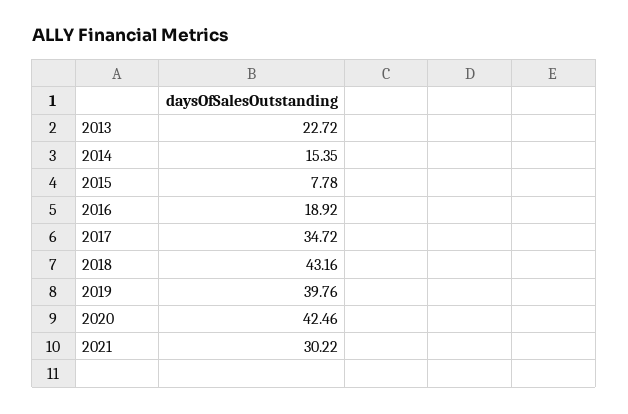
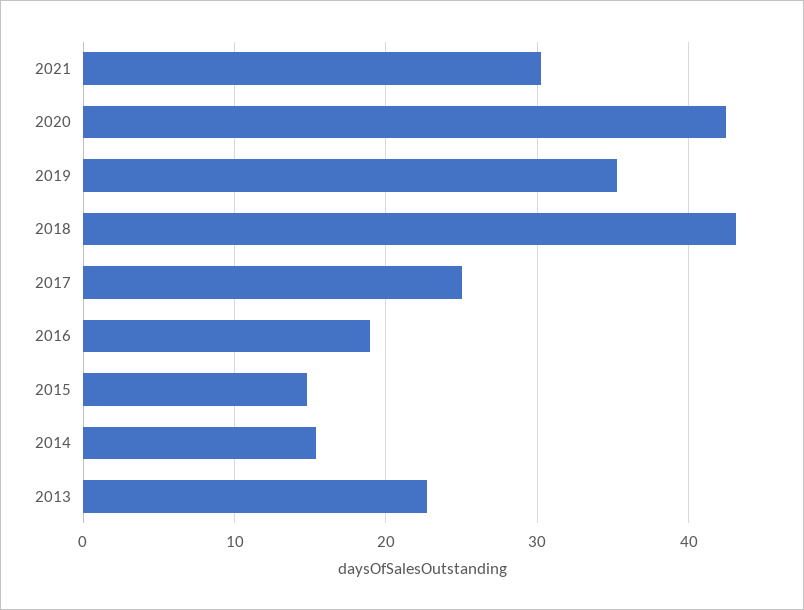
  {
    "2013": 22.72,
    "2014": 15.35,
-   "2015": 7.78,
+   "2015": 15,
    "2016": 18.92,
-   "2017": 34.72,
+   "2017": 25,
    "2018": 43.16,
-   "2019": 39.76,
+   "2019": 35,
    "2020": 42.46,
    "2021": 30.22
  }

